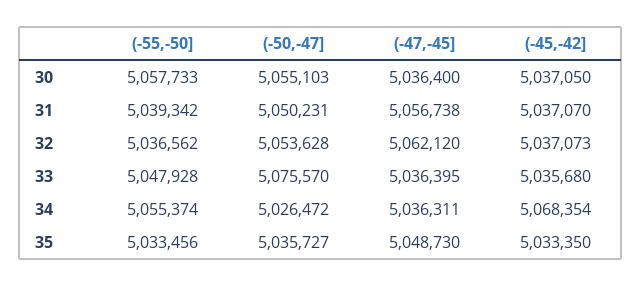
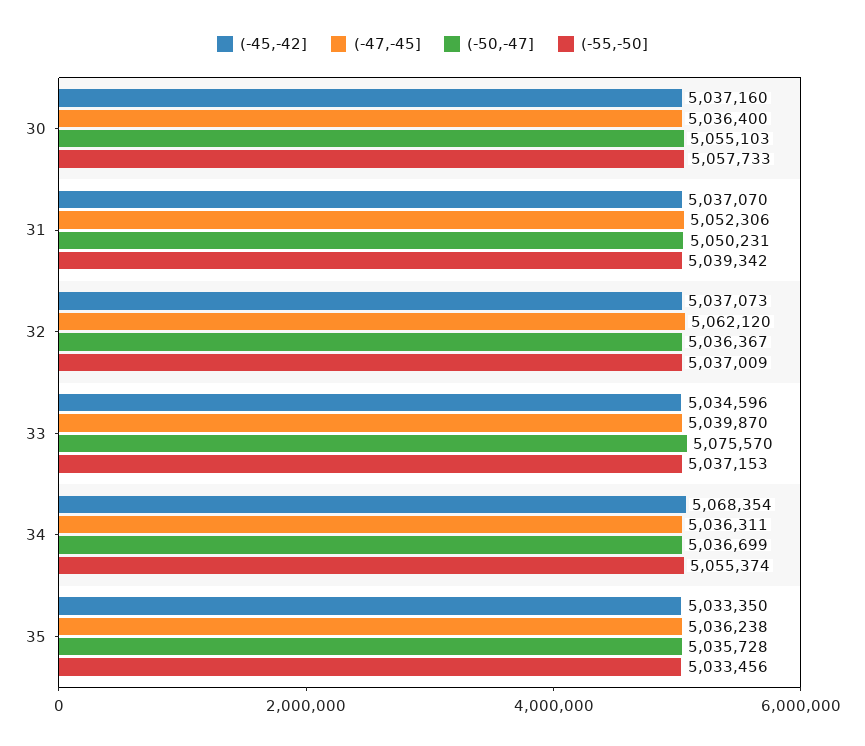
  {
    "(-55,-50]": {
      "30": 5057733,
      "31": 5039342,
-     "32": 5036562,
+     "32": 5037009,
-     "33": 5047928,
+     "33": 5037153,
      "34": 5055374,
      "35": 5033456
    },
    "(-50,-47]": {
      "30": 5055103,
      "31": 5050231,
-     "32": 5053628,
+     "32": 5036367,
      "33": 5075570,
-     "34": 5026472,
+     "34": 5036699,
-     "35": 5035727
+     "35": 5035728
    },
    "(-47,-45]": {
      "30": 5036400,
-     "31": 5056738,
+     "31": 5052306,
      "32": 5062120,
-     "33": 5036395,
+     "33": 5039870,
      "34": 5036311,
-     "35": 5048730
+     "35": 5036238
    },
    "(-45,-42]": {
-     "30": 5037050,
+     "30": 5037160,
      "31": 5037070,
      "32": 5037073,
-     "33": 5035680,
+     "33": 5034596,
      "34": 5068354,
      "35": 5033350
    }
  }

